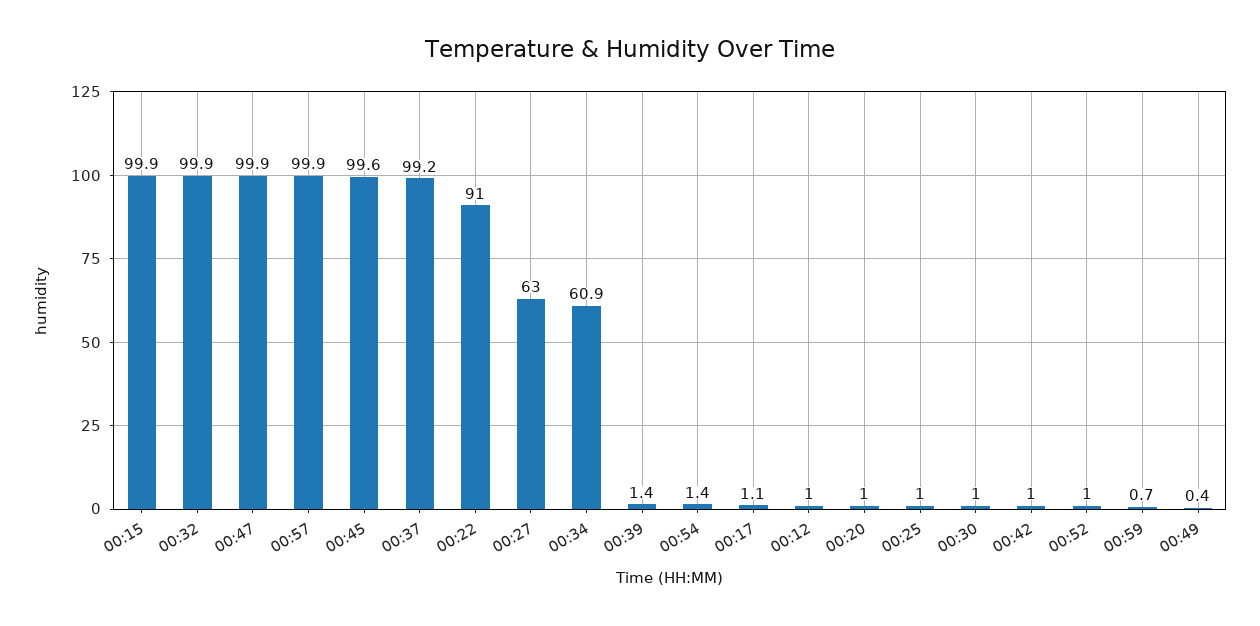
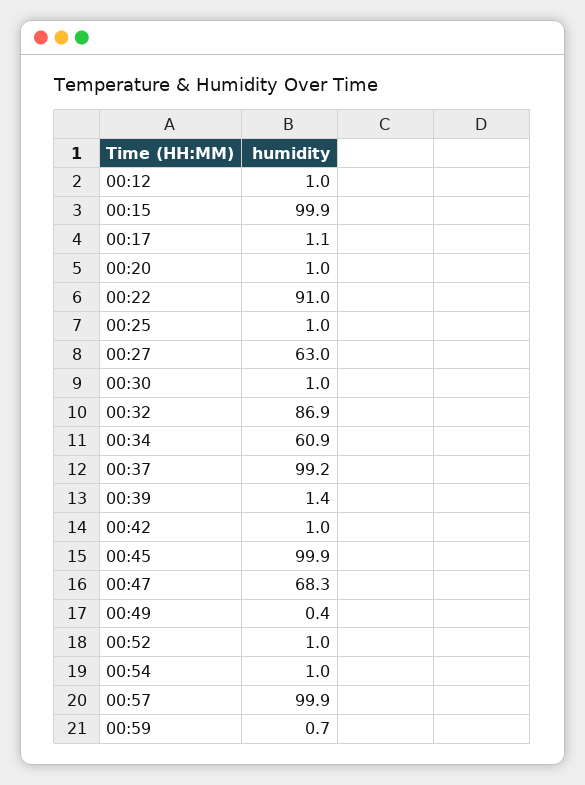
  {
    "00:15": 99.9,
-   "00:32": 99.9,
+   "00:32": 86.9,
-   "00:47": 99.9,
+   "00:47": 68.3,
    "00:57": 99.9,
-   "00:45": 99.6,
+   "00:45": 99.9,
    "00:37": 99.2,
    "00:22": 91,
    "00:27": 63,
    "00:34": 60.9,
    "00:39": 1.4,
-   "00:54": 1.4,
+   "00:54": 1,
    "00:17": 1.1,
    "00:12": 1,
    "00:20": 1,
    "00:25": 1,
    "00:30": 1,
    "00:42": 1,
    "00:52": 1,
    "00:59": 0.7,
    "00:49": 0.4
  }

